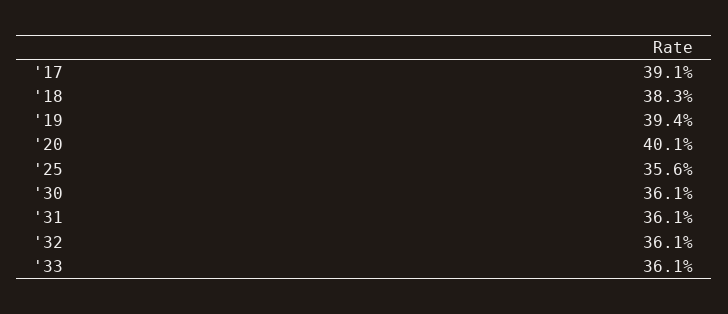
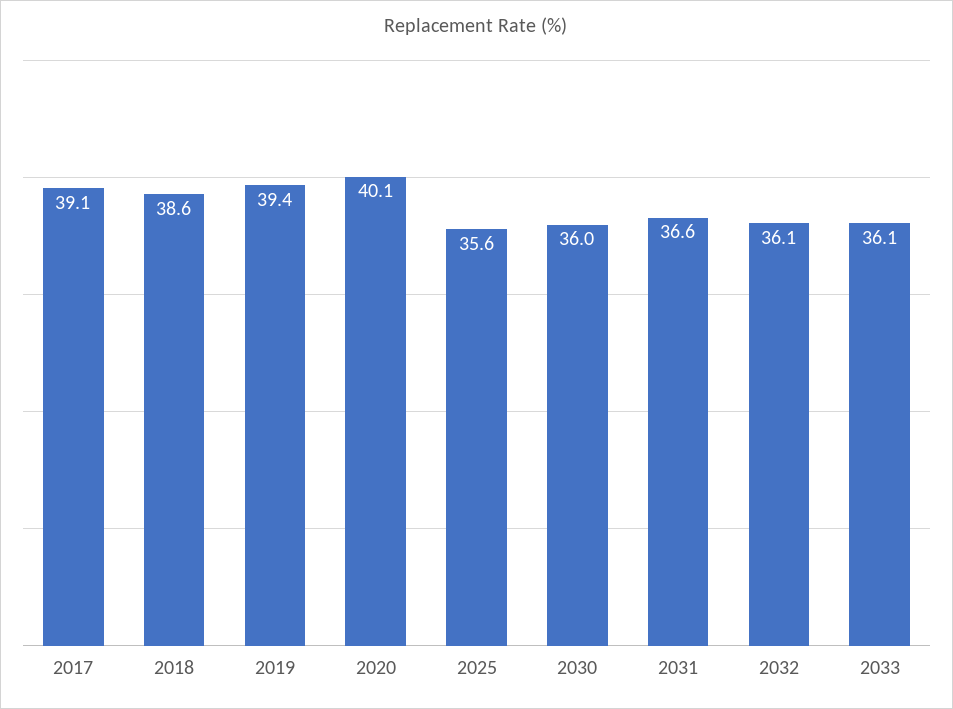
  {
    "'17": 39.1,
-   "'18": 38.3,
+   "'18": 38.6,
    "'19": 39.4,
    "'20": 40.1,
    "'25": 35.6,
-   "'30": 36.1,
+   "'30": 36,
-   "'31": 36.1,
+   "'31": 36.6,
    "'32": 36.1,
    "'33": 36.1
  }

